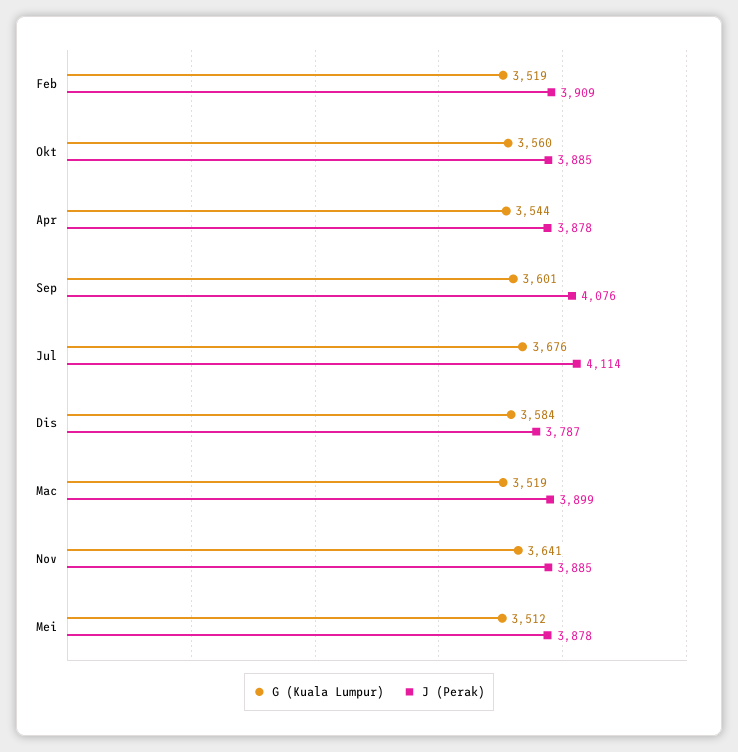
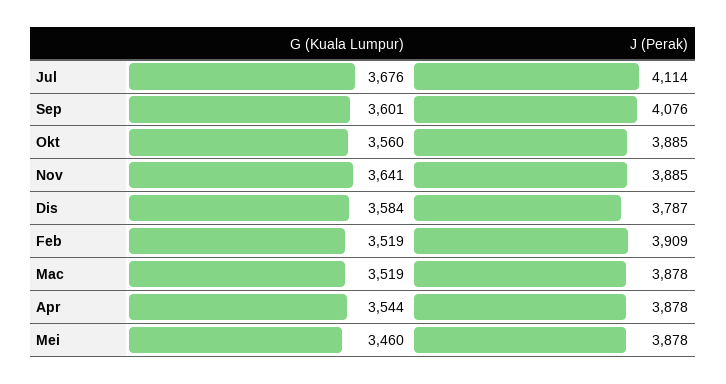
  {
    "G (Kuala Lumpur)": {
      "Feb": 3519,
      "Okt": 3560,
      "Apr": 3544,
      "Sep": 3601,
      "Jul": 3676,
      "Dis": 3584,
      "Mac": 3519,
      "Nov": 3641,
-     "Mei": 3512
+     "Mei": 3460
    },
    "J (Perak)": {
      "Feb": 3909,
      "Okt": 3885,
      "Apr": 3878,
      "Sep": 4076,
      "Jul": 4114,
      "Dis": 3787,
-     "Mac": 3899,
+     "Mac": 3878,
      "Nov": 3885,
      "Mei": 3878
    }
  }

